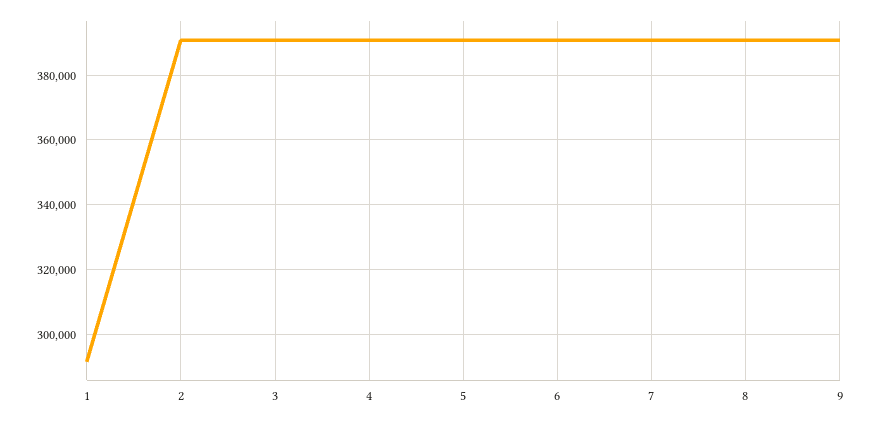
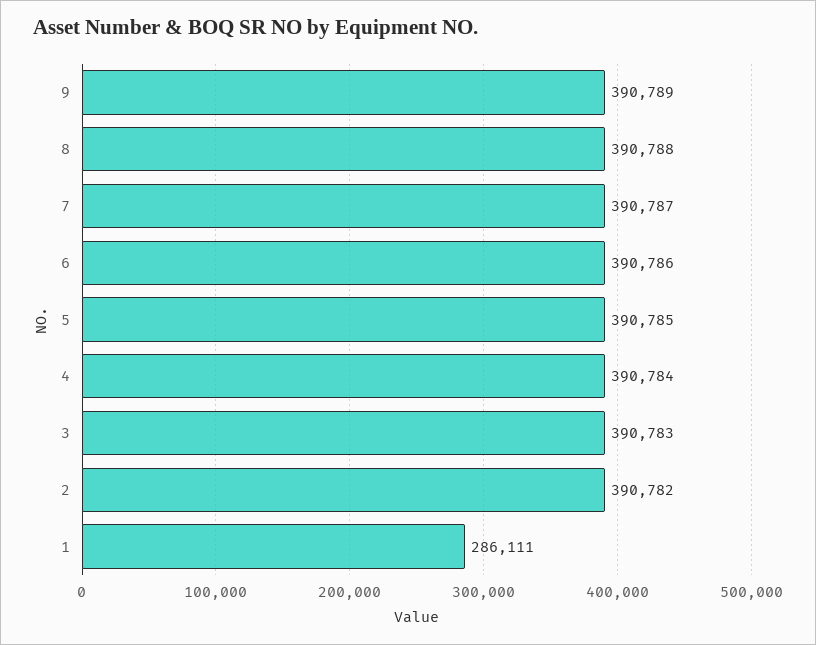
  {
-   "1": 292000,
+   "1": 286111,
    "2": 390782,
    "3": 390783,
    "4": 390784,
    "5": 390785,
    "6": 390786,
    "7": 390787,
    "8": 390788,
    "9": 390789
  }

